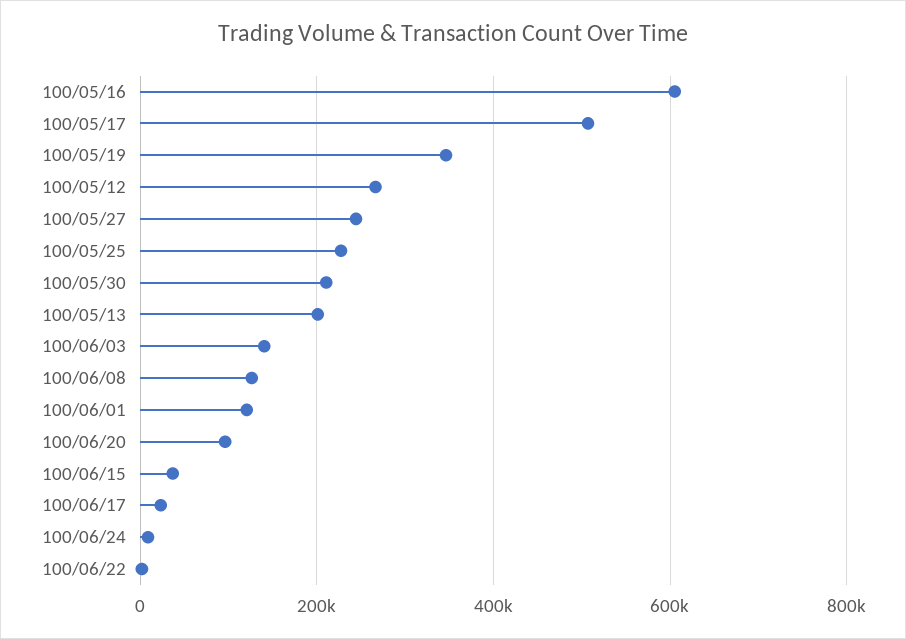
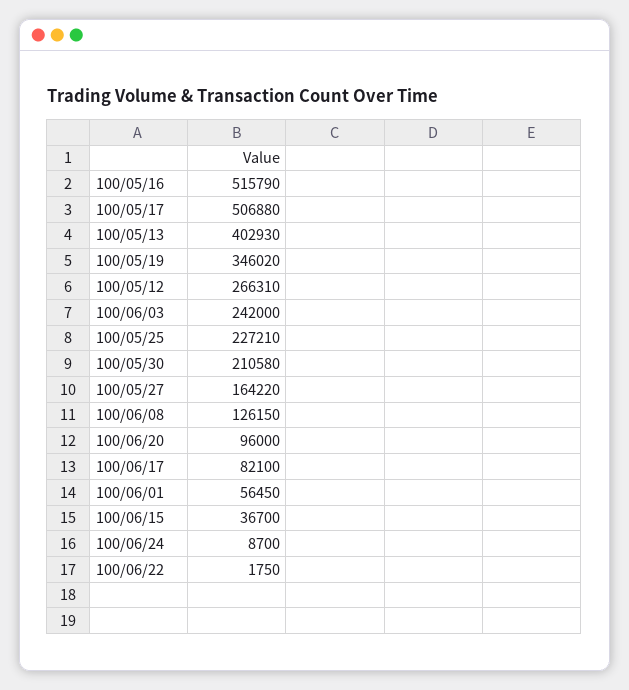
  {
-   "100/05/16": 600000,
+   "100/05/16": 515790,
    "100/05/17": 506880,
    "100/05/19": 346020,
    "100/05/12": 266310,
-   "100/05/27": 240000,
+   "100/05/27": 164220,
    "100/05/25": 227210,
    "100/05/30": 210580,
-   "100/05/13": 200000,
+   "100/05/13": 402930,
-   "100/06/03": 140000,
+   "100/06/03": 242000,
    "100/06/08": 126150,
-   "100/06/01": 120000,
+   "100/06/01": 56450,
    "100/06/20": 96000,
    "100/06/15": 36700,
-   "100/06/17": 20000,
+   "100/06/17": 82100,
    "100/06/24": 8700,
    "100/06/22": 1750
  }

